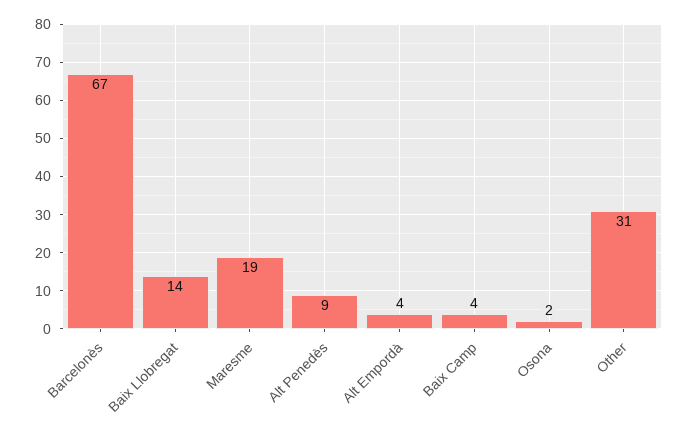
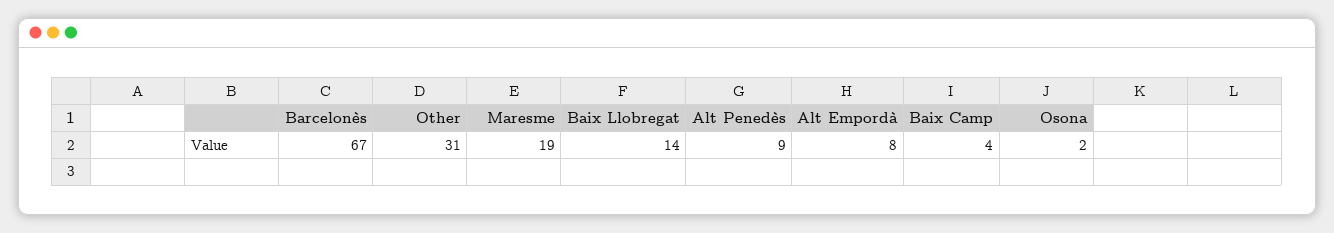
  {
    "Barcelonès": 67,
    "Baix Llobregat": 14,
    "Maresme": 19,
    "Alt Penedès": 9,
-   "Alt Empordà": 4,
+   "Alt Empordà": 8,
    "Baix Camp": 4,
    "Osona": 2,
    "Other": 31
  }

